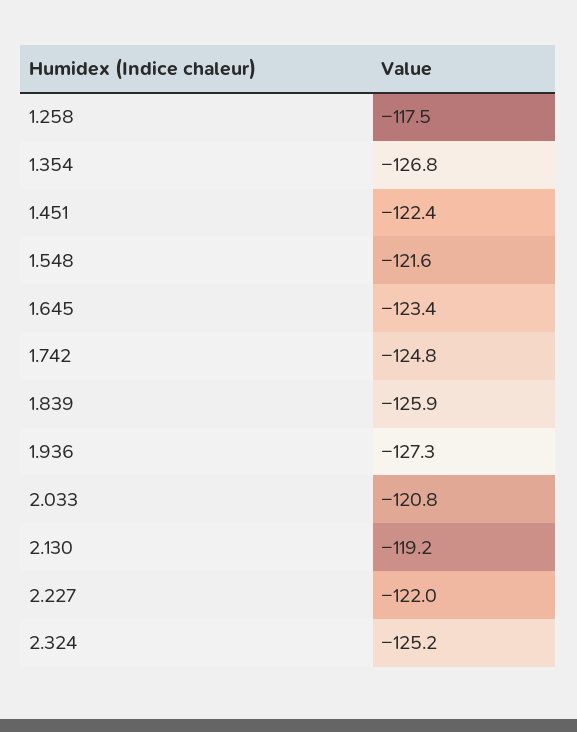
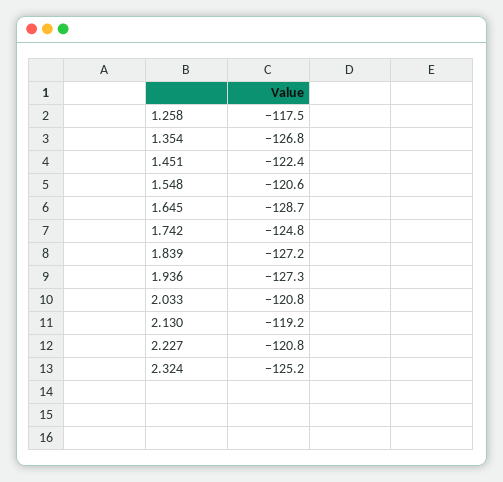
  {
    "1.258": -117.5,
    "1.354": -126.8,
    "1.451": -122.4,
-   "1.548": -121.6,
+   "1.548": -120.6,
-   "1.645": -123.4,
+   "1.645": -128.7,
    "1.742": -124.8,
-   "1.839": -125.9,
+   "1.839": -127.2,
    "1.936": -127.3,
    "2.033": -120.8,
    "2.130": -119.2,
-   "2.227": -122,
+   "2.227": -120.8,
    "2.324": -125.2
  }

